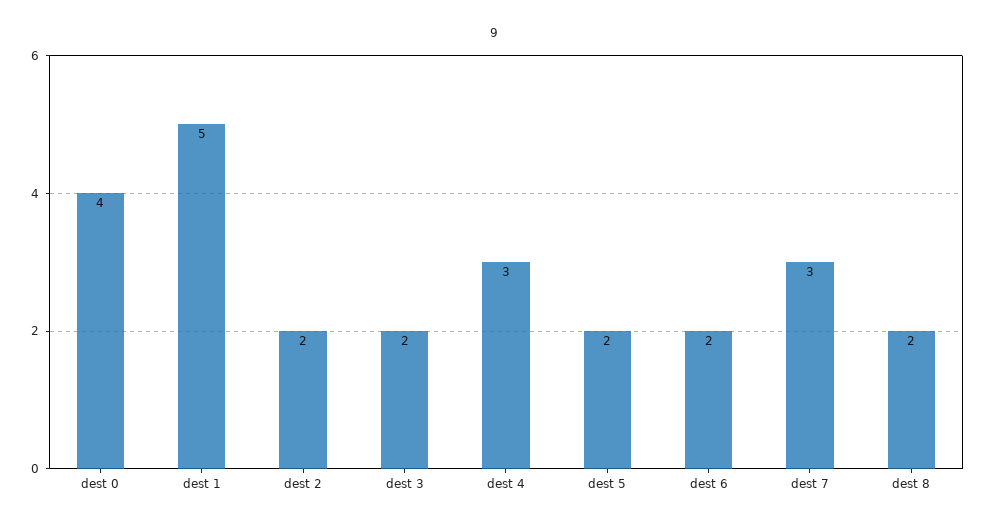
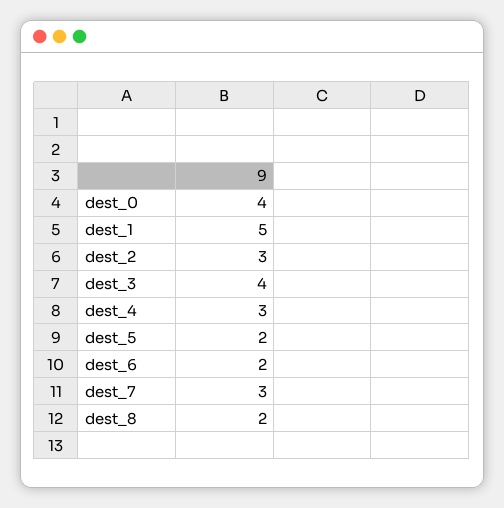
  {
    "dest 0": 4,
    "dest 1": 5,
-   "dest 2": 2,
+   "dest 2": 3,
-   "dest 3": 2,
+   "dest 3": 4,
    "dest 4": 3,
    "dest 5": 2,
    "dest 6": 2,
    "dest 7": 3,
    "dest 8": 2
  }

